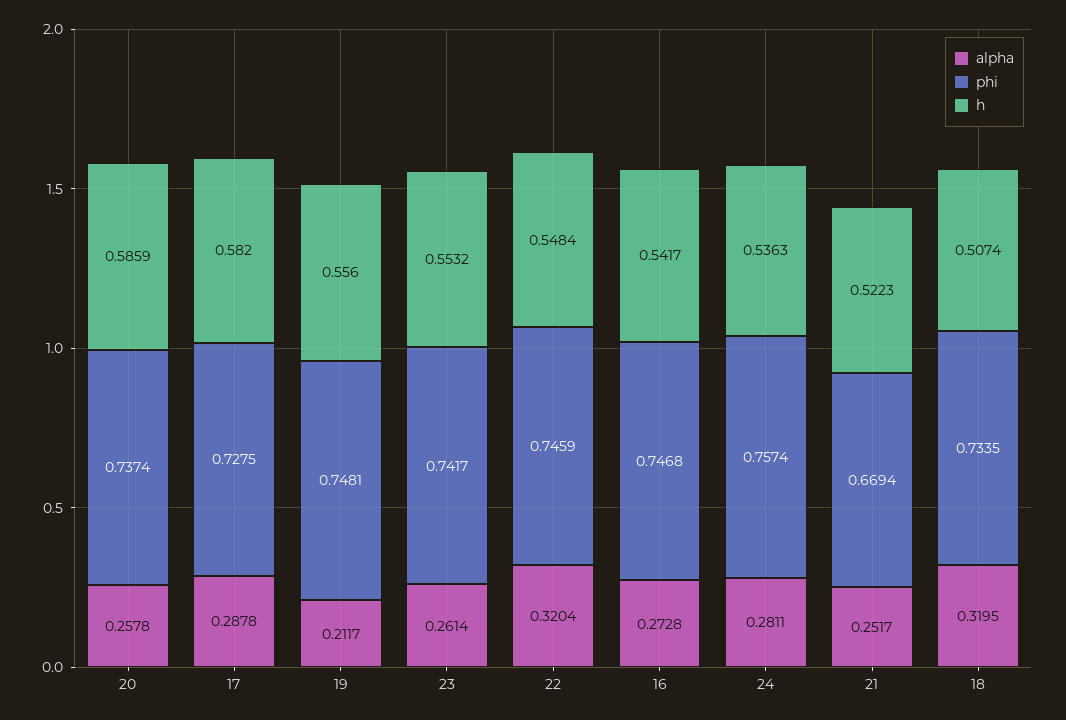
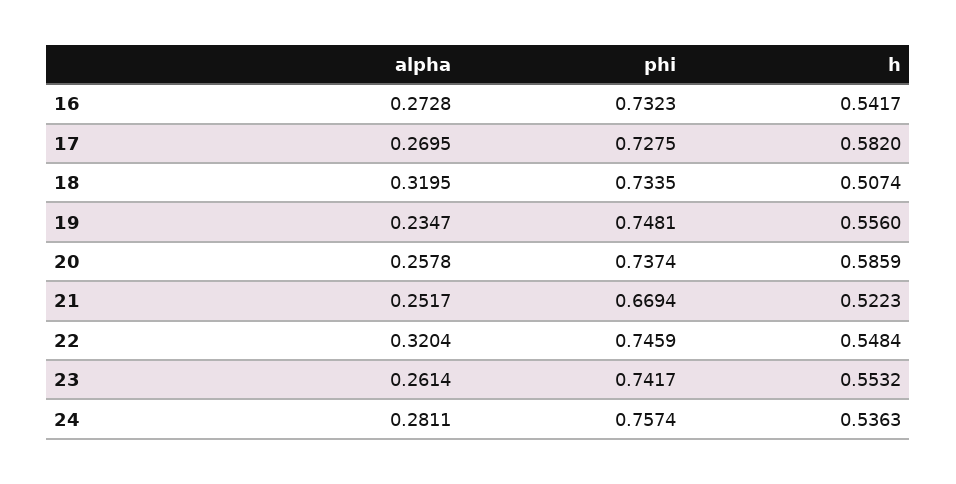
  {
    "alpha": {
      "20": 0.2578,
-     "17": 0.2878,
+     "17": 0.2695,
-     "19": 0.2117,
+     "19": 0.2347,
      "23": 0.2614,
      "22": 0.3204,
      "16": 0.2728,
      "24": 0.2811,
      "21": 0.2517,
      "18": 0.3195
    },
    "phi": {
      "20": 0.7374,
      "17": 0.7275,
      "19": 0.7481,
      "23": 0.7417,
      "22": 0.7459,
-     "16": 0.7468,
+     "16": 0.7323,
      "24": 0.7574,
      "21": 0.6694,
      "18": 0.7335
    },
    "h": {
      "20": 0.5859,
      "17": 0.582,
      "19": 0.556,
      "23": 0.5532,
      "22": 0.5484,
      "16": 0.5417,
      "24": 0.5363,
      "21": 0.5223,
      "18": 0.5074
    }
  }

